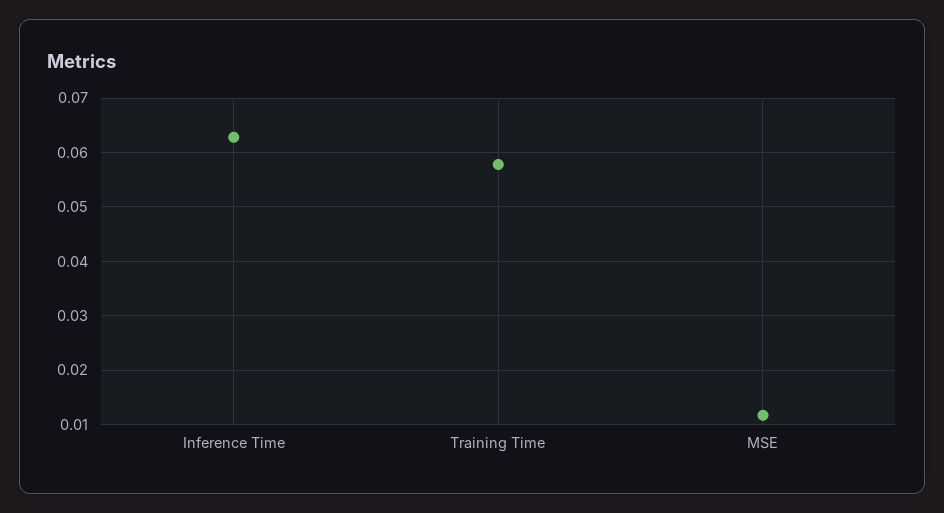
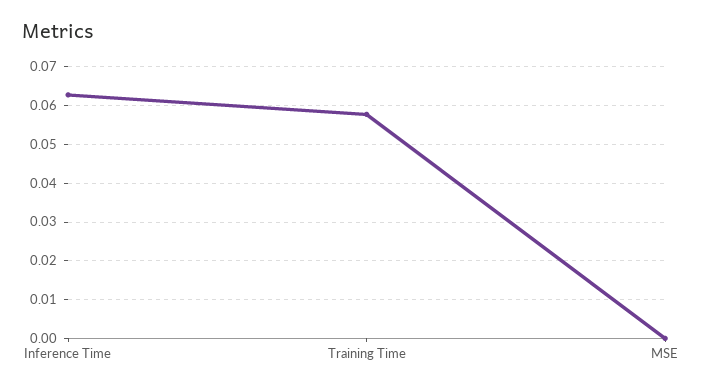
  {
    "Inference Time": 0.062,
    "Training Time": 0.058,
-   "MSE": 0.012
+   "MSE": 0
  }

